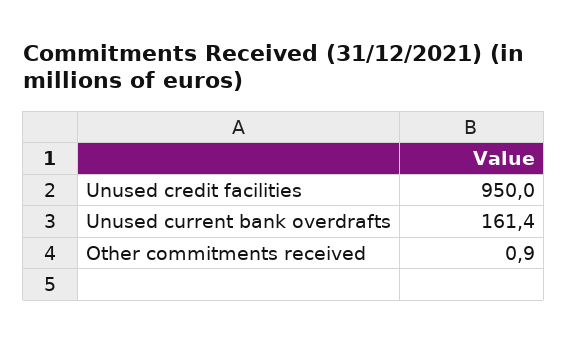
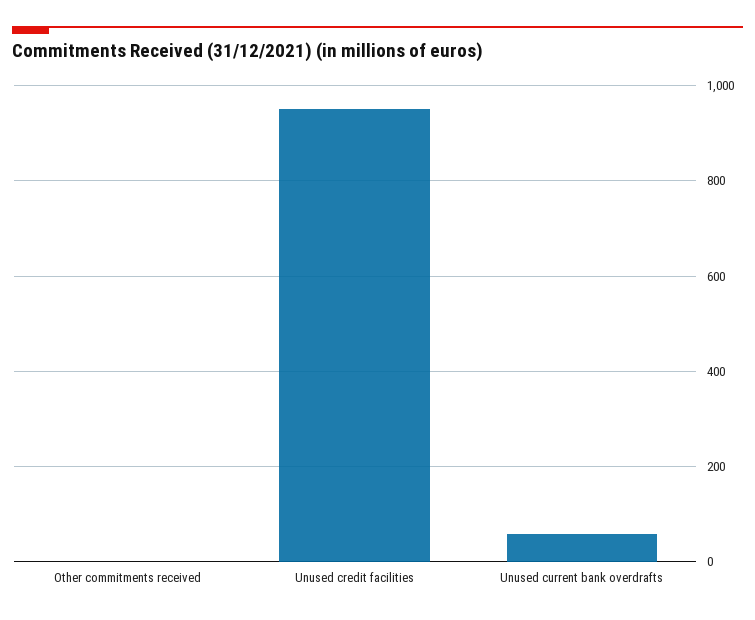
  {
    "Unused credit facilities": 950,
-   "Unused current bank overdrafts": 161.4,
+   "Unused current bank overdrafts": 60,
    "Other commitments received": 0.9
  }

